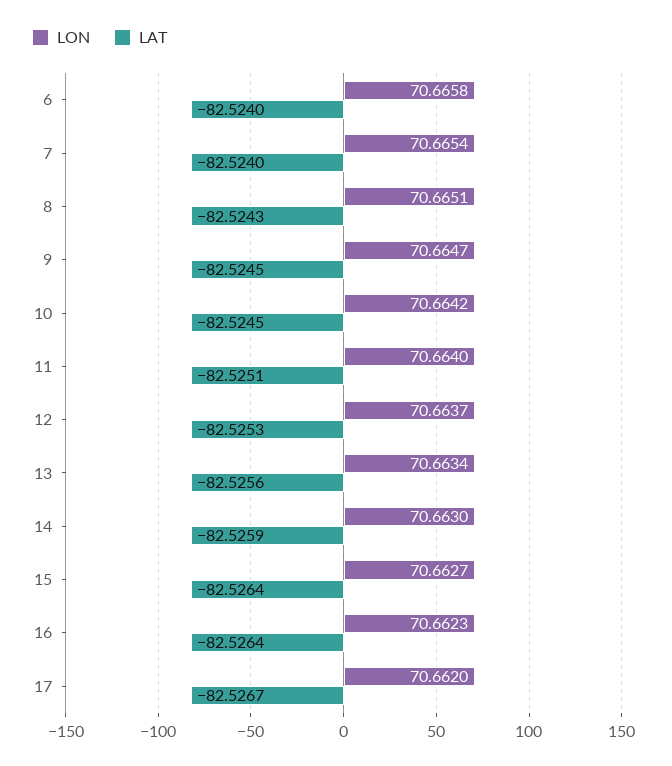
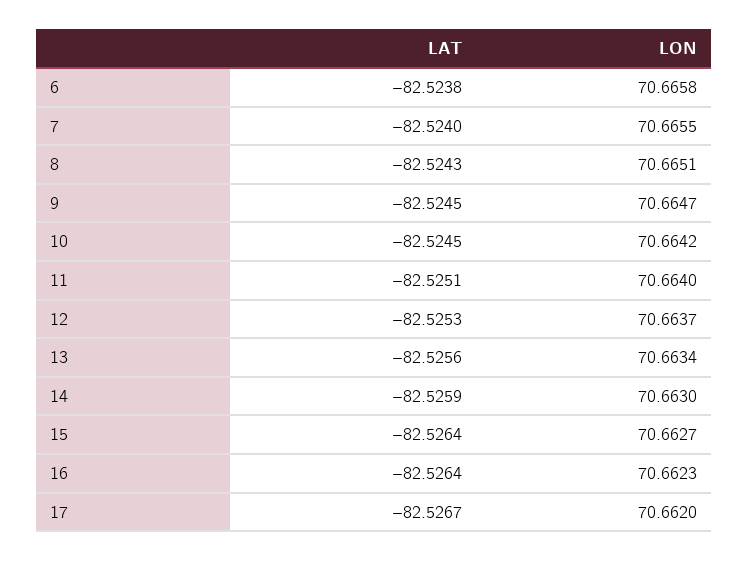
  {
    "LON": {
      "6": 70.6658,
-     "7": 70.6654,
+     "7": 70.6655,
      "8": 70.6651,
      "9": 70.6647,
      "10": 70.6642,
      "11": 70.664,
      "12": 70.6637,
      "13": 70.6634,
      "14": 70.663,
      "15": 70.6627,
      "16": 70.6623,
      "17": 70.662
    },
    "LAT": {
-     "6": -82.524,
+     "6": -82.5238,
      "7": -82.524,
      "8": -82.5243,
      "9": -82.5245,
      "10": -82.5245,
      "11": -82.5251,
      "12": -82.5253,
      "13": -82.5256,
      "14": -82.5259,
      "15": -82.5264,
      "16": -82.5264,
      "17": -82.5267
    }
  }

